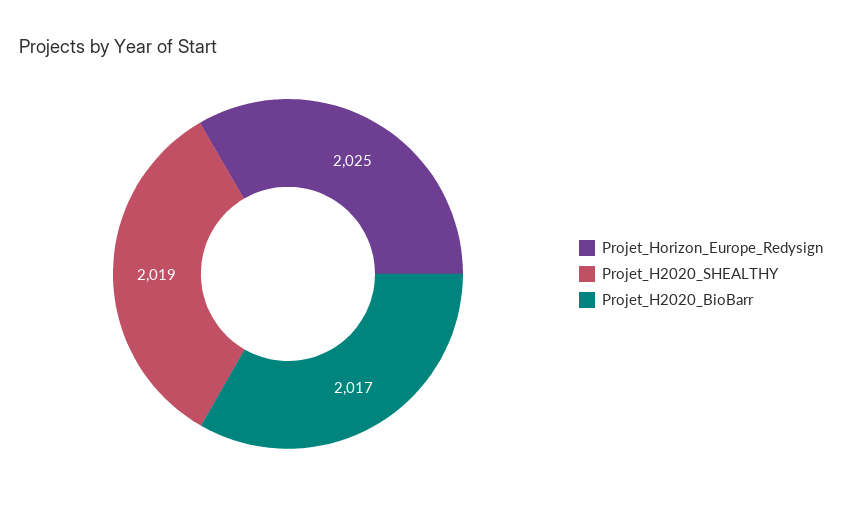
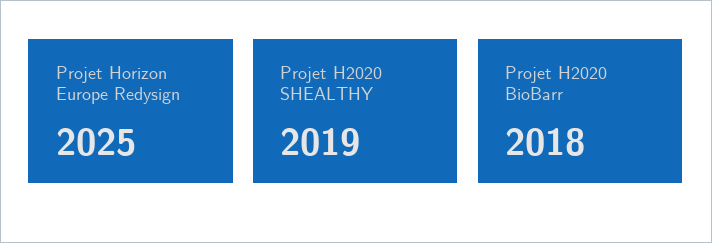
  {
    "Projet_Horizon_Europe_Redysign": 2025,
    "Projet_H2020_SHEALTHY": 2019,
-   "Projet_H2020_BioBarr": 2017
+   "Projet_H2020_BioBarr": 2018
  }

